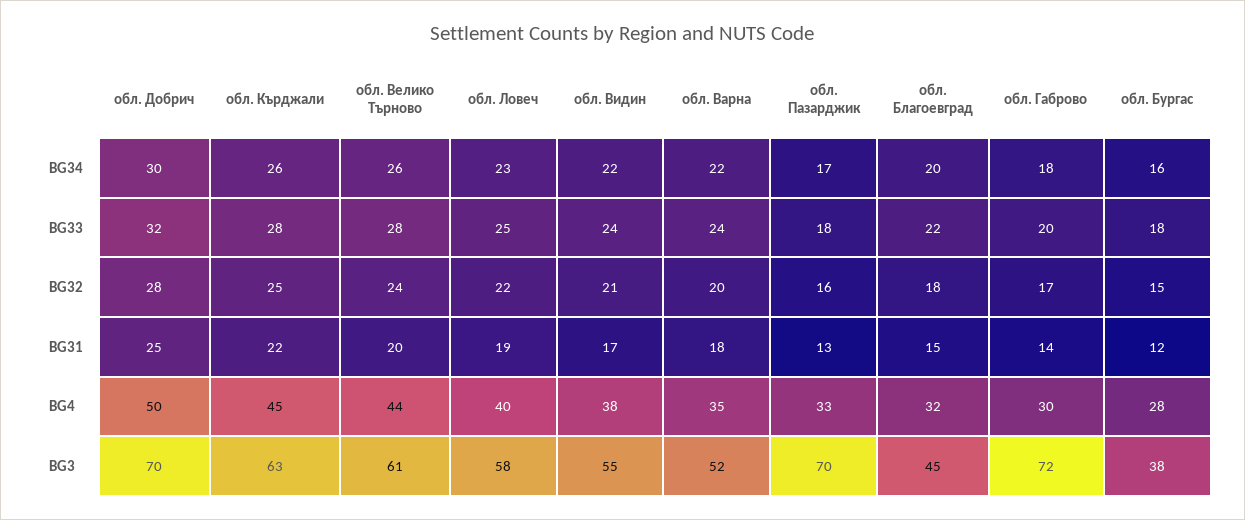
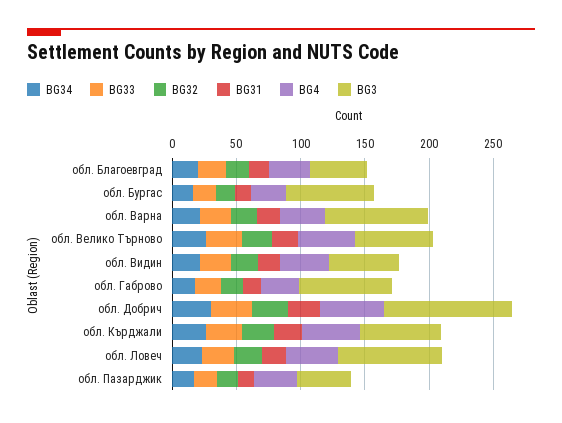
  {
    "BG34": {
      "обл. Добрич": 30,
      "обл. Кърджали": 26,
      "обл. Велико Търново": 26,
      "обл. Ловеч": 23,
      "обл. Видин": 22,
      "обл. Варна": 22,
      "обл. Пазарджик": 17,
      "обл. Благоевград": 20,
      "обл. Габрово": 18,
      "обл. Бургас": 16
    },
    "BG33": {
      "обл. Добрич": 32,
      "обл. Кърджали": 28,
      "обл. Велико Търново": 28,
      "обл. Ловеч": 25,
      "обл. Видин": 24,
      "обл. Варна": 24,
      "обл. Пазарджик": 18,
      "обл. Благоевград": 22,
      "обл. Габрово": 20,
      "обл. Бургас": 18
    },
    "BG32": {
      "обл. Добрич": 28,
      "обл. Кърджали": 25,
      "обл. Велико Търново": 24,
      "обл. Ловеч": 22,
      "обл. Видин": 21,
      "обл. Варна": 20,
      "обл. Пазарджик": 16,
      "обл. Благоевград": 18,
      "обл. Габрово": 17,
      "обл. Бургас": 15
    },
    "BG31": {
      "обл. Добрич": 25,
      "обл. Кърджали": 22,
      "обл. Велико Търново": 20,
      "обл. Ловеч": 19,
      "обл. Видин": 17,
      "обл. Варна": 18,
      "обл. Пазарджик": 13,
      "обл. Благоевград": 15,
      "обл. Габрово": 14,
      "обл. Бургас": 12
    },
    "BG4": {
      "обл. Добрич": 50,
      "обл. Кърджали": 45,
      "обл. Велико Търново": 44,
      "обл. Ловеч": 40,
      "обл. Видин": 38,
      "обл. Варна": 35,
      "обл. Пазарджик": 33,
      "обл. Благоевград": 32,
      "обл. Габрово": 30,
      "обл. Бургас": 28
    },
    "BG3": {
-     "обл. Добрич": 70,
+     "обл. Добрич": 100,
      "обл. Кърджали": 63,
      "обл. Велико Търново": 61,
-     "обл. Ловеч": 58,
+     "обл. Ловеч": 80,
      "обл. Видин": 55,
-     "обл. Варна": 52,
+     "обл. Варна": 80,
-     "обл. Пазарджик": 70,
+     "обл. Пазарджик": 40,
      "обл. Благоевград": 45,
      "обл. Габрово": 72,
-     "обл. Бургас": 38
+     "обл. Бургас": 70
    }
  }

